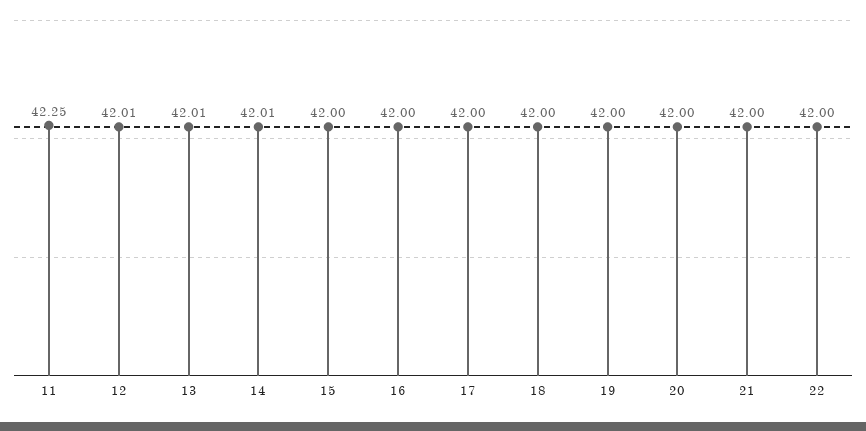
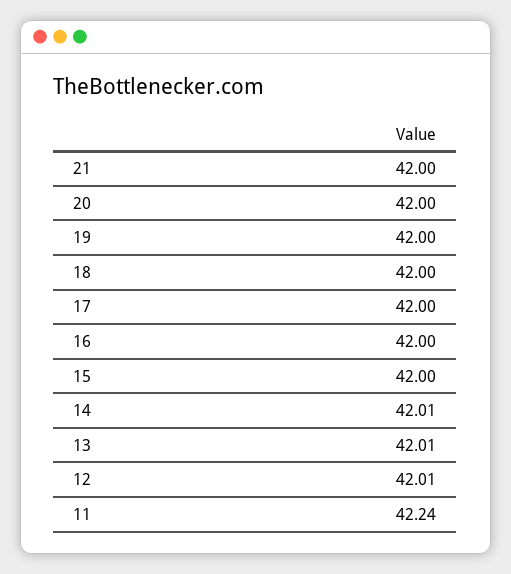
  {
-   "11": 42.25,
+   "11": 42.24,
    "12": 42.01,
    "13": 42.01,
    "14": 42.01,
    "15": 42,
    "16": 42,
    "17": 42,
    "18": 42,
    "19": 42,
    "20": 42,
-   "21": 42,
+   "21": 42
-   "22": 42
  }

